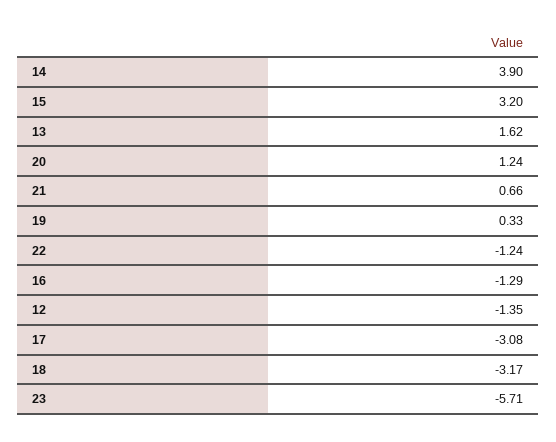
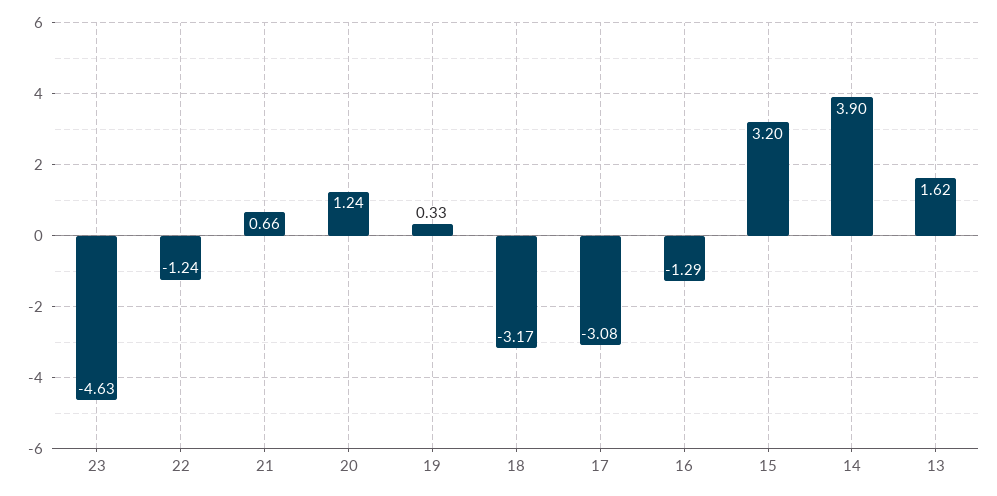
  {
    "14": 3.9,
    "15": 3.2,
    "13": 1.62,
    "20": 1.24,
    "21": 0.66,
    "19": 0.33,
    "22": -1.24,
    "16": -1.29,
-   "12": -1.35,
    "17": -3.08,
    "18": -3.17,
-   "23": -5.71
+   "23": -4.63
  }

